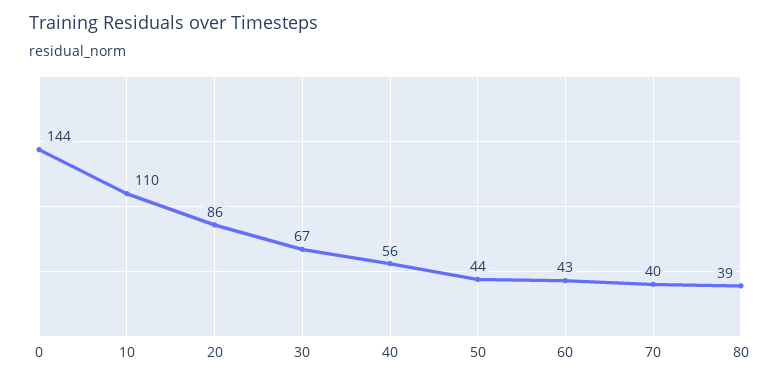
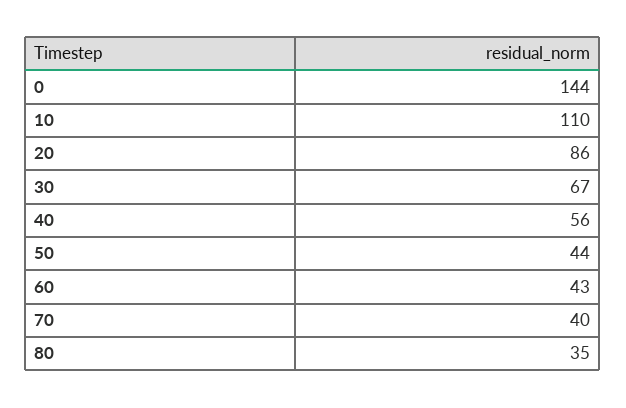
  {
    "0": 144,
    "10": 110,
    "20": 86,
    "30": 67,
    "40": 56,
    "50": 44,
    "60": 43,
    "70": 40,
-   "80": 39
+   "80": 35
  }

